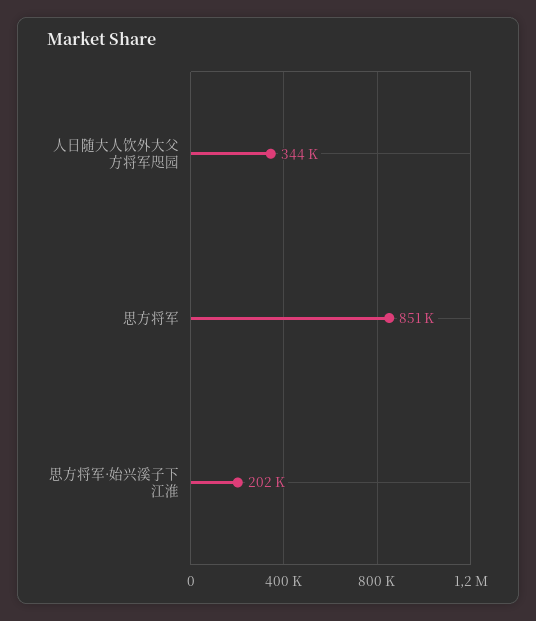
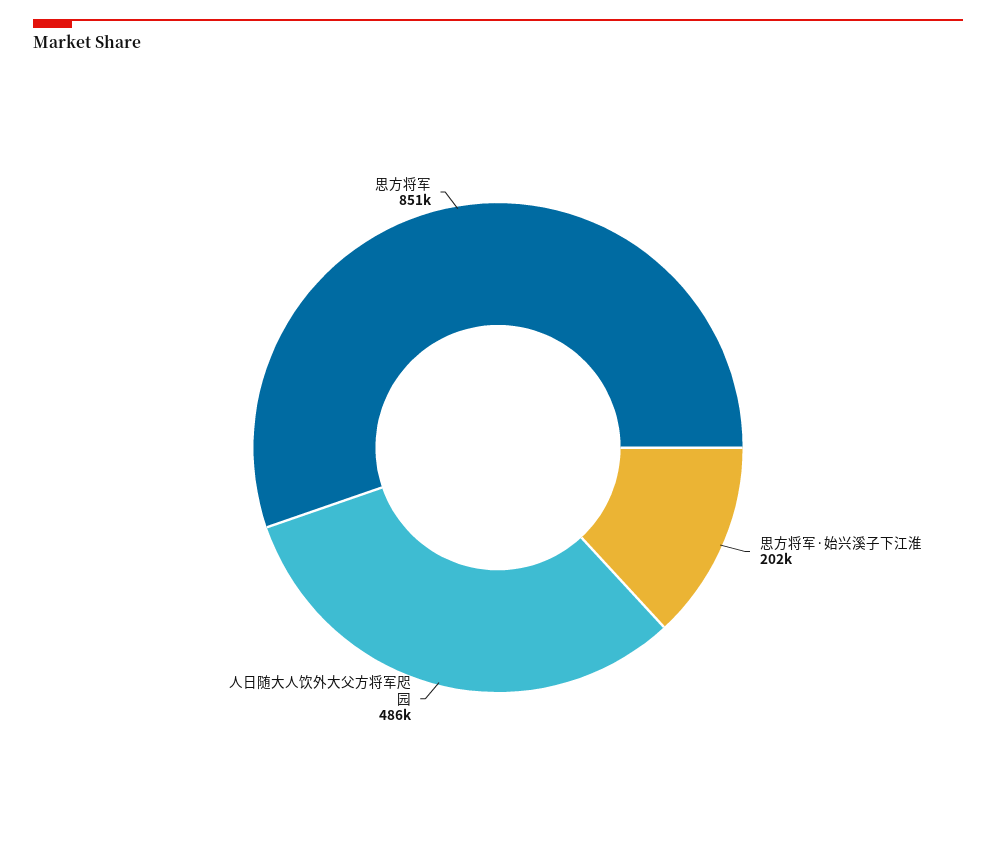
  {
-   "人日随大人饮外大父方将军咫园": 344000,
+   "人日随大人饮外大父方将军咫园": 486000,
    "思方将军": 851000,
    "思方将军·始兴溪子下江淮": 202000
  }

